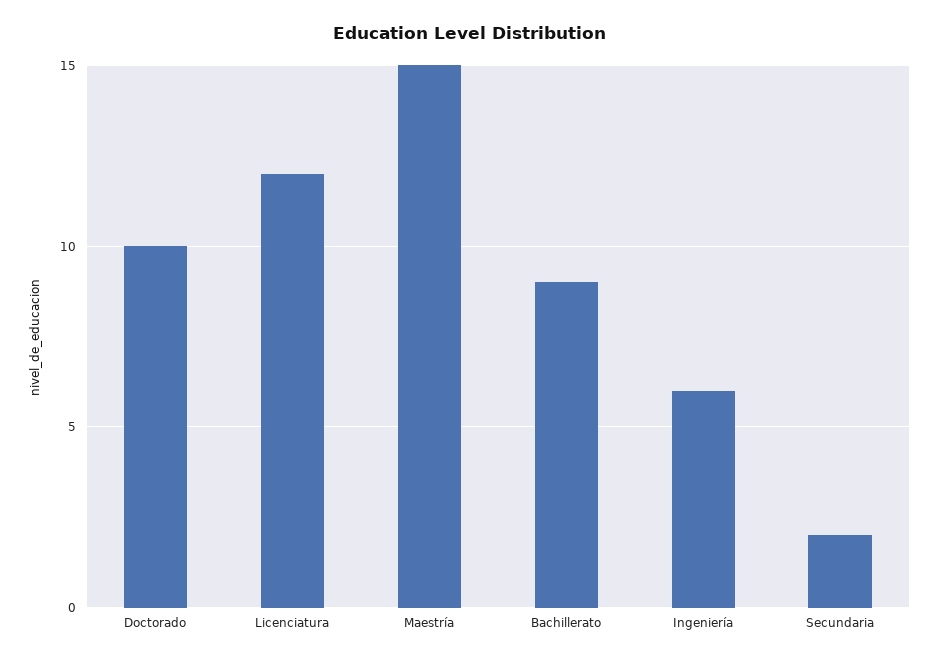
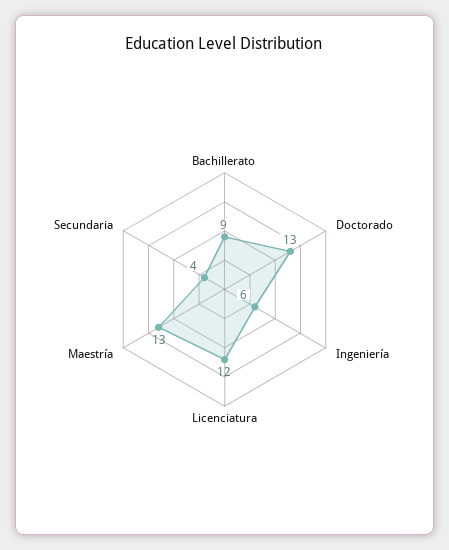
  {
-   "Doctorado": 10,
+   "Doctorado": 13,
    "Licenciatura": 12,
-   "Maestría": 15,
+   "Maestría": 13,
    "Bachillerato": 9,
    "Ingeniería": 6,
-   "Secundaria": 2
+   "Secundaria": 4
  }

